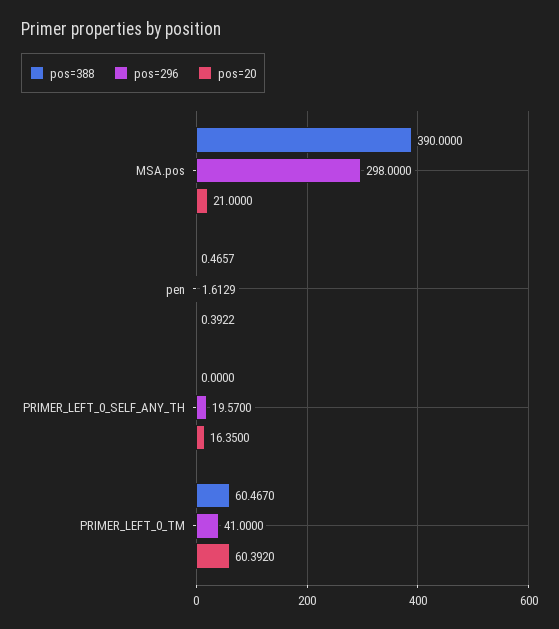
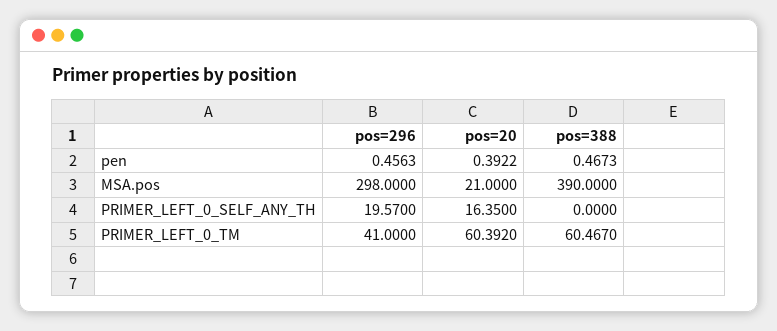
  {
    "pos=388": {
      "MSA.pos": 390,
-     "pen": 0.4657,
+     "pen": 0.4673,
      "PRIMER_LEFT_0_SELF_ANY_TH": 0,
      "PRIMER_LEFT_0_TM": 60.467
    },
    "pos=296": {
      "MSA.pos": 298,
-     "pen": 1.6129,
+     "pen": 0.4563,
      "PRIMER_LEFT_0_SELF_ANY_TH": 19.57,
      "PRIMER_LEFT_0_TM": 41
    },
    "pos=20": {
      "MSA.pos": 21,
      "pen": 0.3922,
      "PRIMER_LEFT_0_SELF_ANY_TH": 16.35,
      "PRIMER_LEFT_0_TM": 60.392
    }
  }

